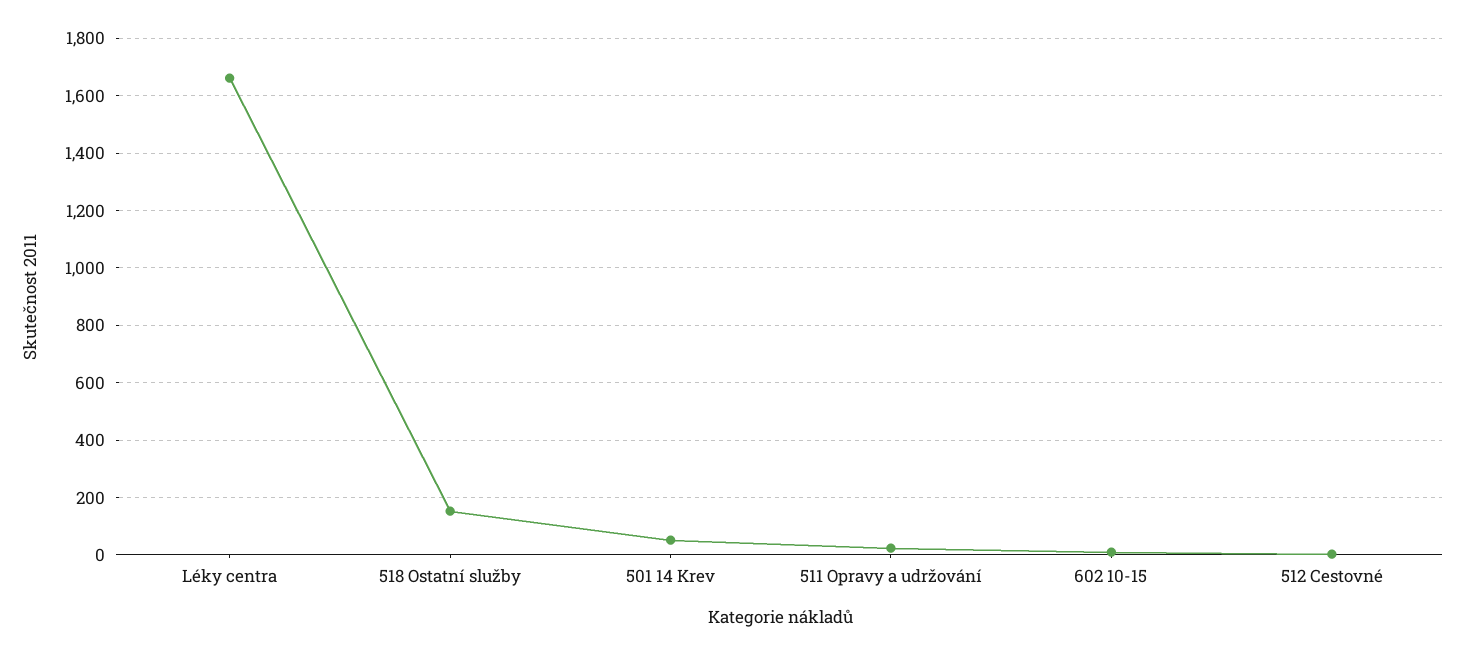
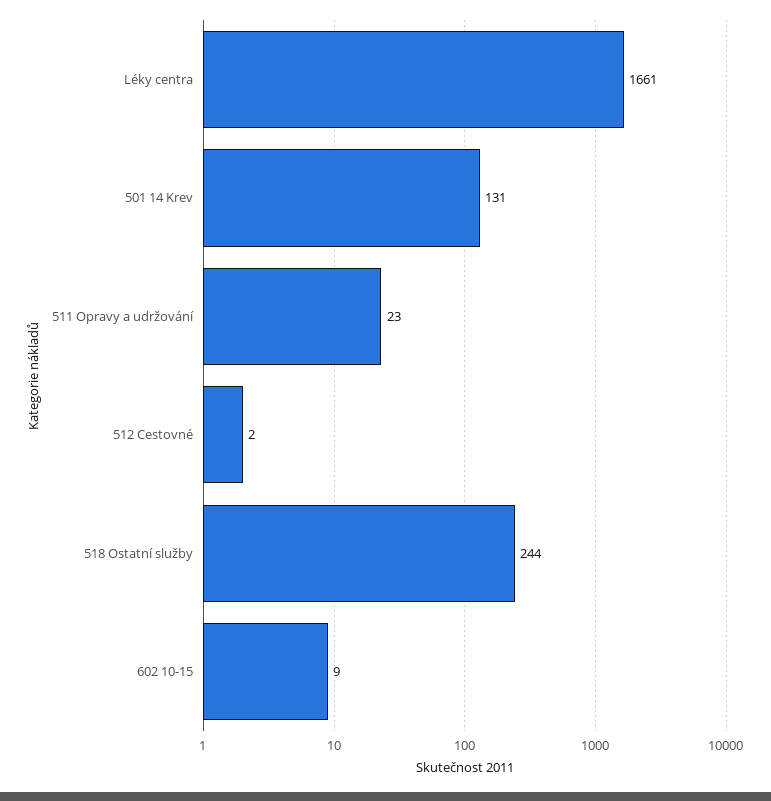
  {
    "Léky centra": 1661,
-   "518 Ostatní služby": 150,
+   "518 Ostatní služby": 244,
-   "501 14 Krev": 50,
+   "501 14 Krev": 131,
    "511 Opravy a udržování": 23,
    "602 10-15": 9,
    "512 Cestovné": 2
  }

